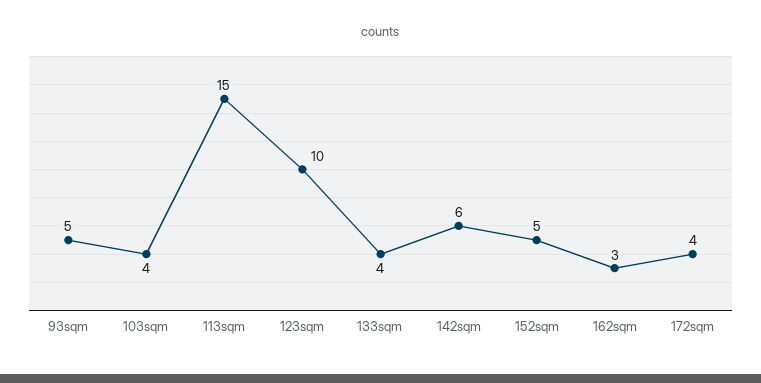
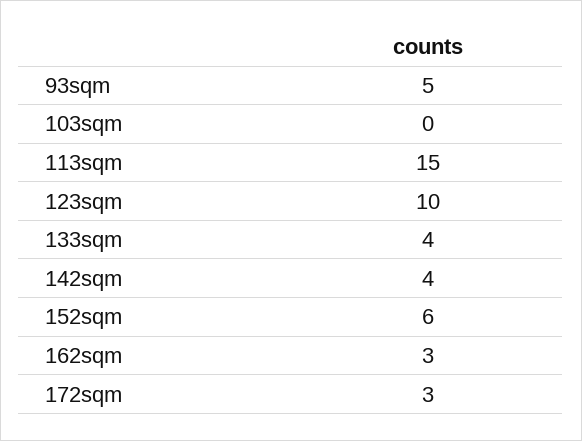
  {
    "93sqm": 5,
-   "103sqm": 4,
+   "103sqm": 0,
    "113sqm": 15,
    "123sqm": 10,
    "133sqm": 4,
-   "142sqm": 6,
+   "142sqm": 4,
-   "152sqm": 5,
+   "152sqm": 6,
    "162sqm": 3,
-   "172sqm": 4
+   "172sqm": 3
  }

